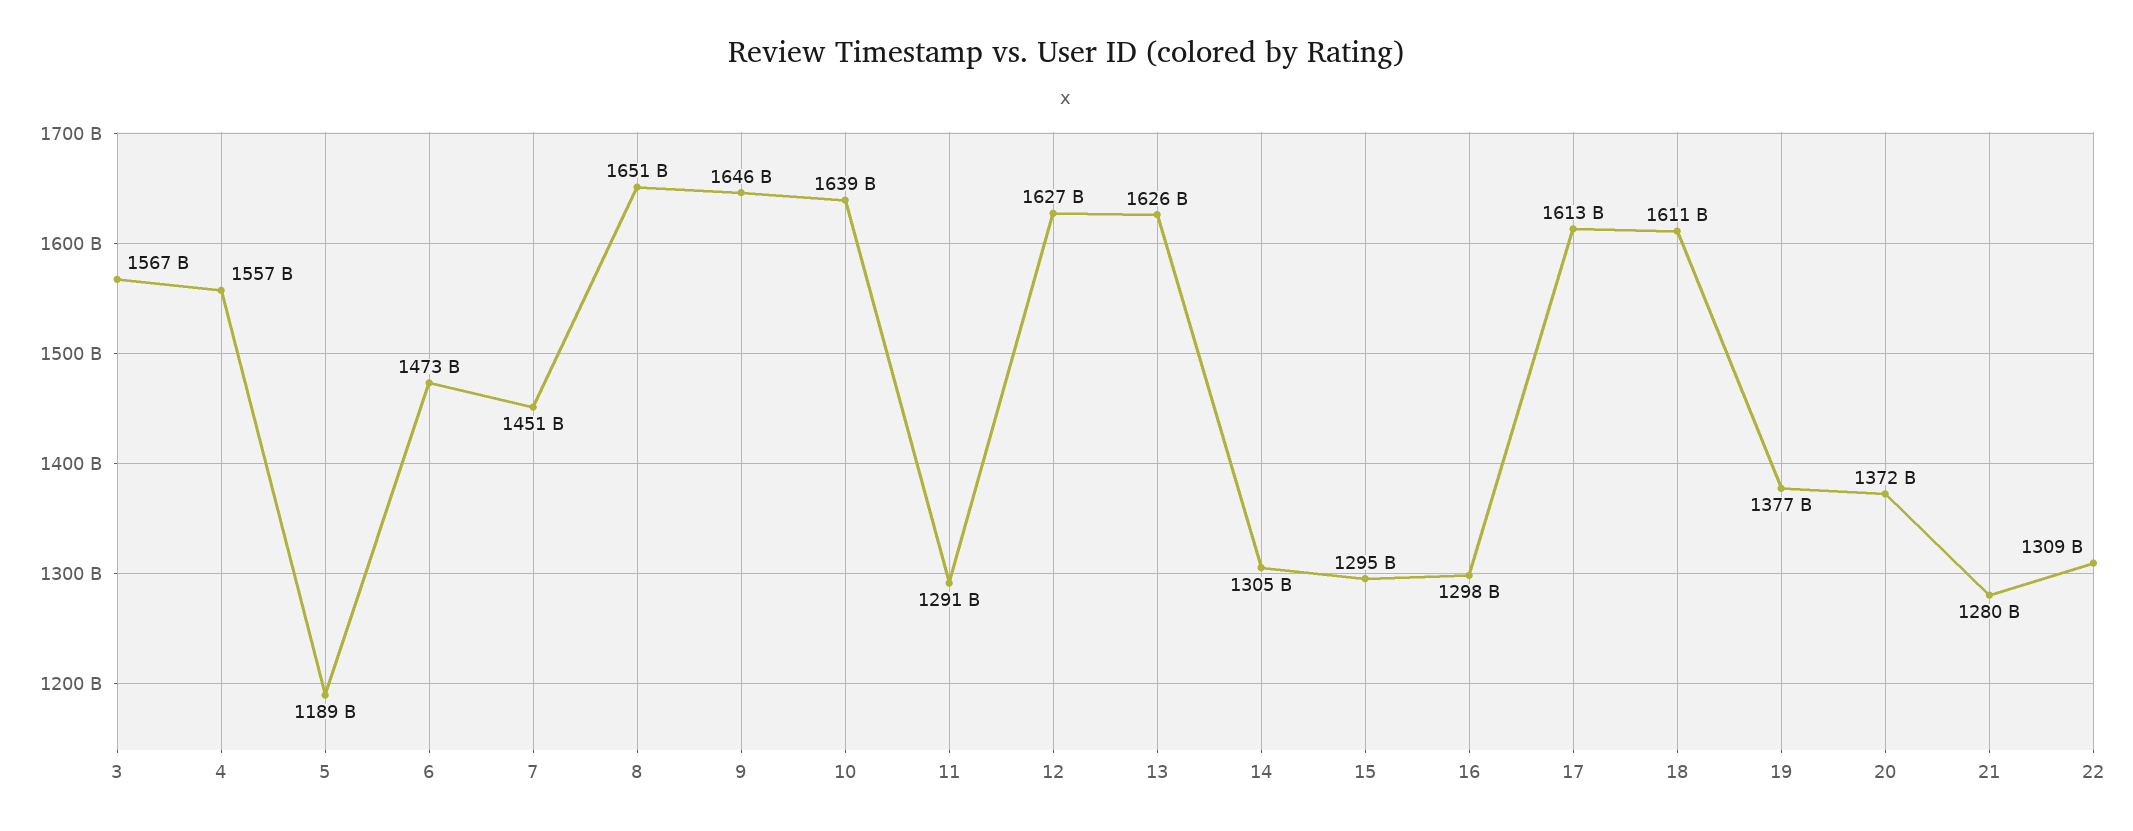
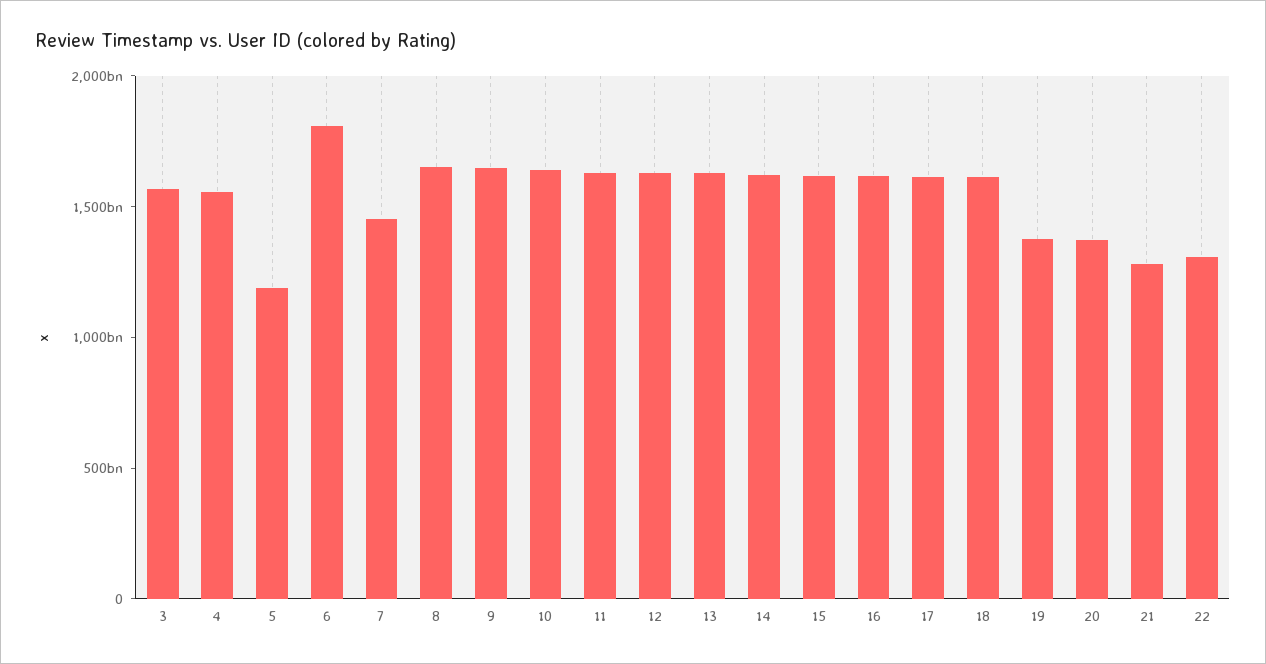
  {
    "3": 1567000000000,
    "4": 1557000000000,
    "5": 1189000000000,
-   "6": 1473000000000,
+   "6": 1800000000000,
    "7": 1451000000000,
    "8": 1651000000000,
    "9": 1646000000000,
    "10": 1639000000000,
-   "11": 1291000000000,
+   "11": 1600000000000,
    "12": 1627000000000,
    "13": 1626000000000,
-   "14": 1305000000000,
+   "14": 1600000000000,
-   "15": 1295000000000,
+   "15": 1600000000000,
-   "16": 1298000000000,
+   "16": 1600000000000,
    "17": 1613000000000,
    "18": 1611000000000,
    "19": 1377000000000,
    "20": 1372000000000,
    "21": 1280000000000,
    "22": 1309000000000
  }

